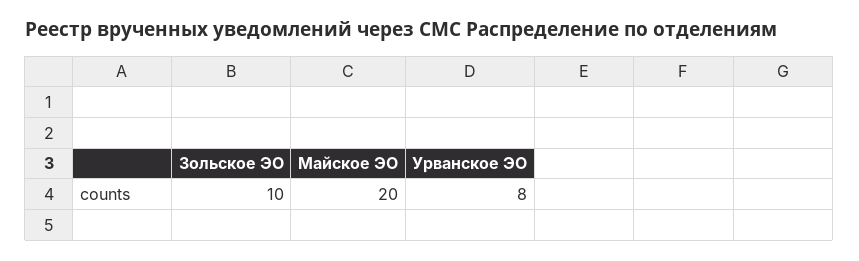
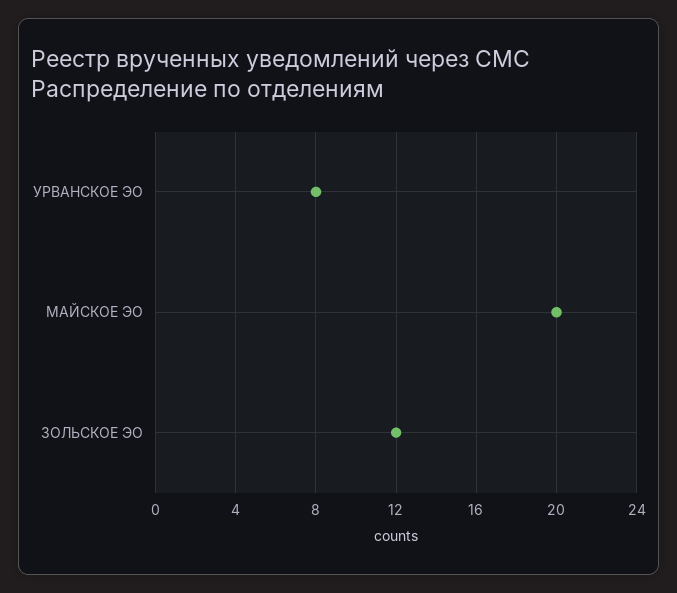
  {
-   "Зольское ЭО": 10,
+   "Зольское ЭО": 12,
    "Майское ЭО": 20,
    "Урванское ЭО": 8
  }

